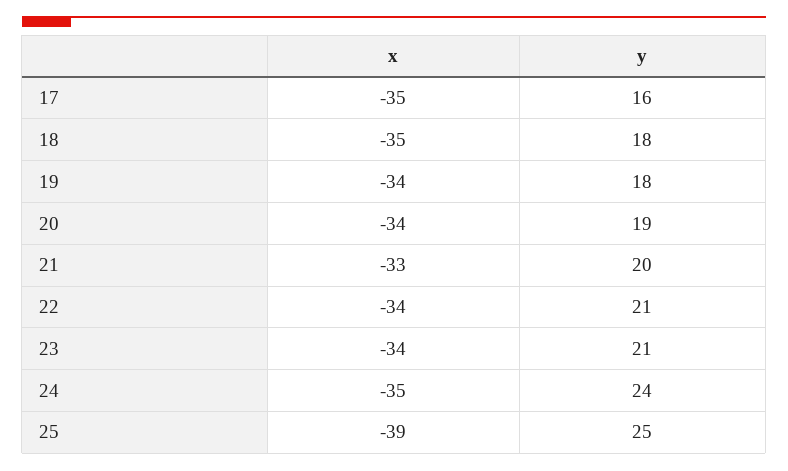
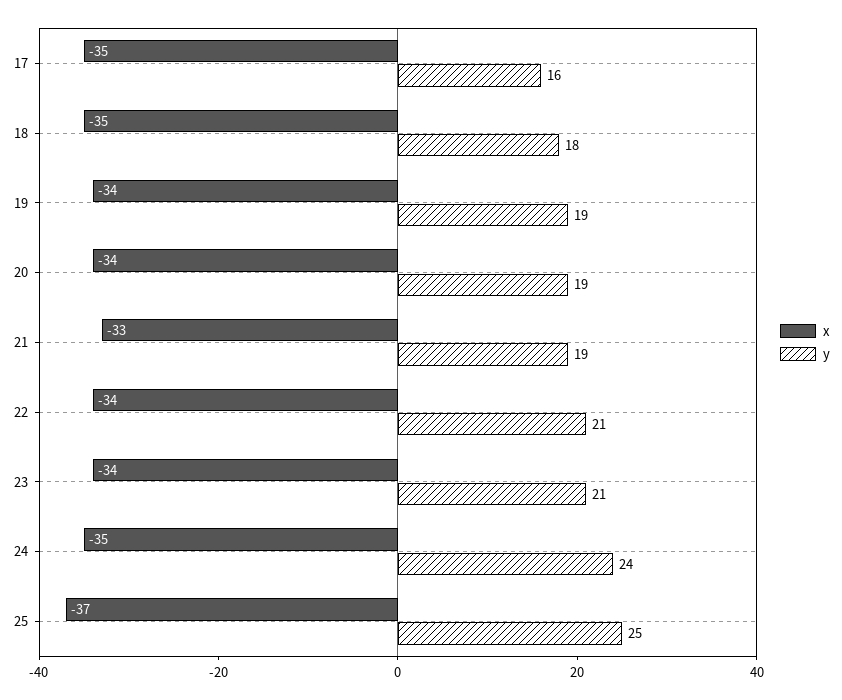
  {
    "x": {
      "17": -35,
      "18": -35,
      "19": -34,
      "20": -34,
      "21": -33,
      "22": -34,
      "23": -34,
      "24": -35,
-     "25": -39
+     "25": -37
    },
    "y": {
      "17": 16,
      "18": 18,
-     "19": 18,
+     "19": 19,
      "20": 19,
-     "21": 20,
+     "21": 19,
      "22": 21,
      "23": 21,
      "24": 24,
      "25": 25
    }
  }

